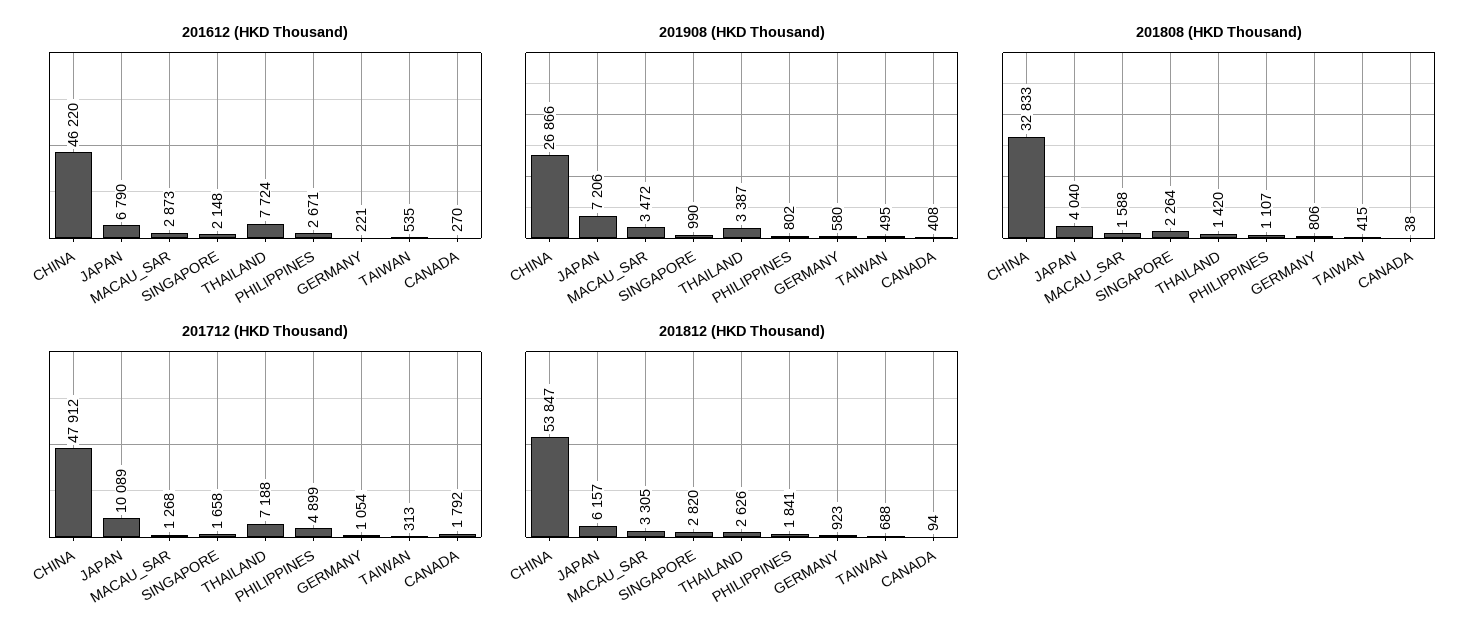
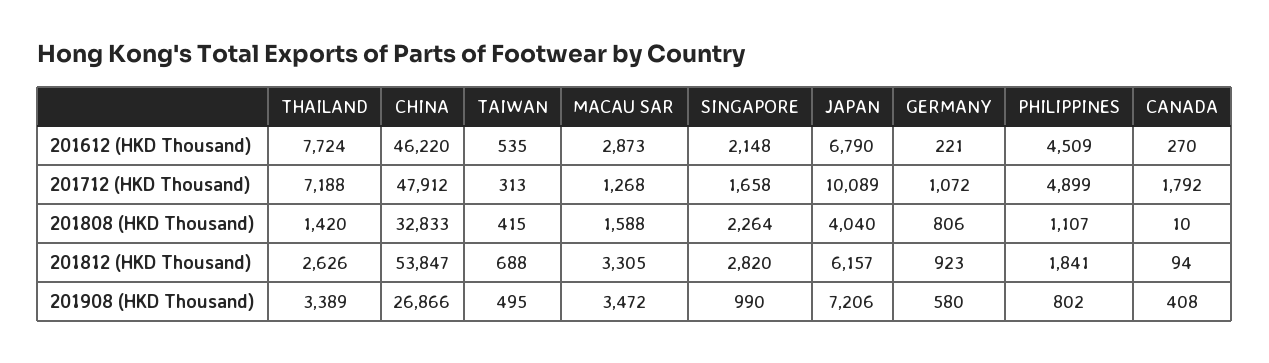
  {
    "201612 (HKD Thousand)": {
      "CHINA": 46220,
      "JAPAN": 6790,
      "MACAU_SAR": 2873,
      "SINGAPORE": 2148,
      "THAILAND": 7724,
-     "PHILIPPINES": 2671,
+     "PHILIPPINES": 4509,
      "GERMANY": 221,
      "TAIWAN": 535,
      "CANADA": 270
    },
    "201908 (HKD Thousand)": {
      "CHINA": 26866,
      "JAPAN": 7206,
      "MACAU_SAR": 3472,
      "SINGAPORE": 990,
-     "THAILAND": 3387,
+     "THAILAND": 3389,
      "PHILIPPINES": 802,
      "GERMANY": 580,
      "TAIWAN": 495,
      "CANADA": 408
    },
    "201808 (HKD Thousand)": {
      "CHINA": 32833,
      "JAPAN": 4040,
      "MACAU_SAR": 1588,
      "SINGAPORE": 2264,
      "THAILAND": 1420,
      "PHILIPPINES": 1107,
      "GERMANY": 806,
      "TAIWAN": 415,
-     "CANADA": 38
+     "CANADA": 10
    },
    "201712 (HKD Thousand)": {
      "CHINA": 47912,
      "JAPAN": 10089,
      "MACAU_SAR": 1268,
      "SINGAPORE": 1658,
      "THAILAND": 7188,
      "PHILIPPINES": 4899,
-     "GERMANY": 1054,
+     "GERMANY": 1072,
      "TAIWAN": 313,
      "CANADA": 1792
    },
    "201812 (HKD Thousand)": {
      "CHINA": 53847,
      "JAPAN": 6157,
      "MACAU_SAR": 3305,
      "SINGAPORE": 2820,
      "THAILAND": 2626,
      "PHILIPPINES": 1841,
      "GERMANY": 923,
      "TAIWAN": 688,
      "CANADA": 94
    }
  }

